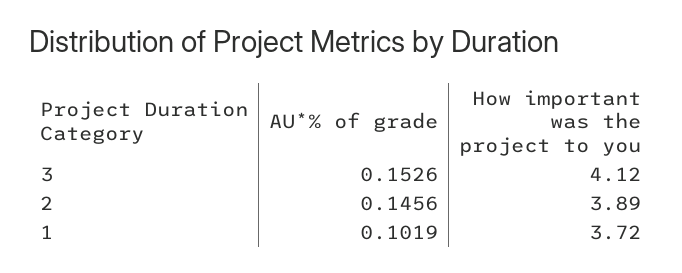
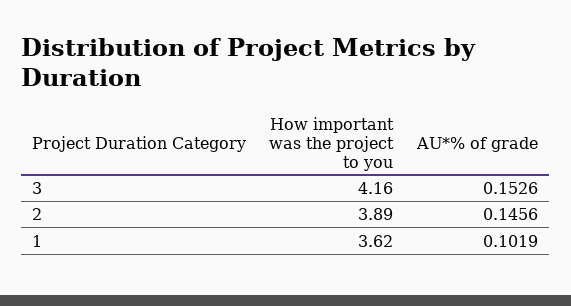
  {
    "AU*% of grade": {
      "3": 0.1526,
      "2": 0.1456,
      "1": 0.1019
    },
    "How important was the project to you": {
-     "3": 4.12,
+     "3": 4.16,
      "2": 3.89,
-     "1": 3.72
+     "1": 3.62
    }
  }

